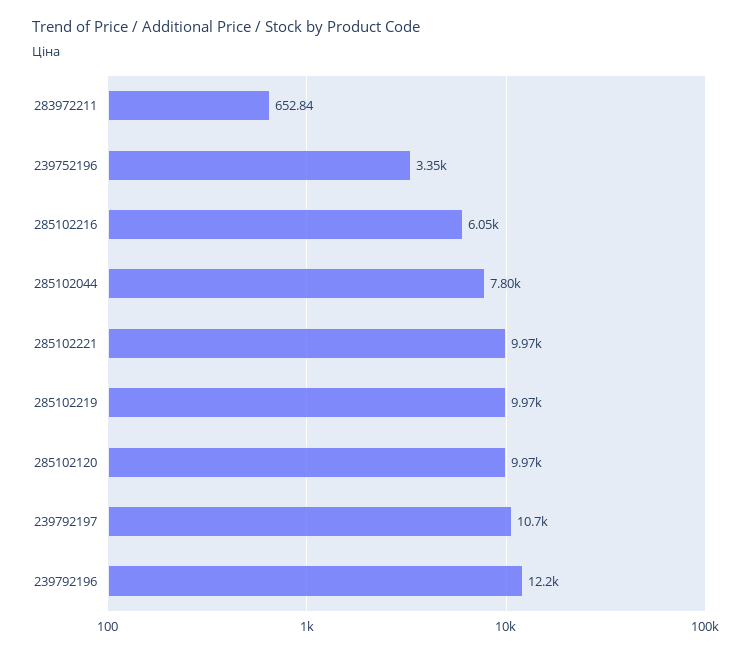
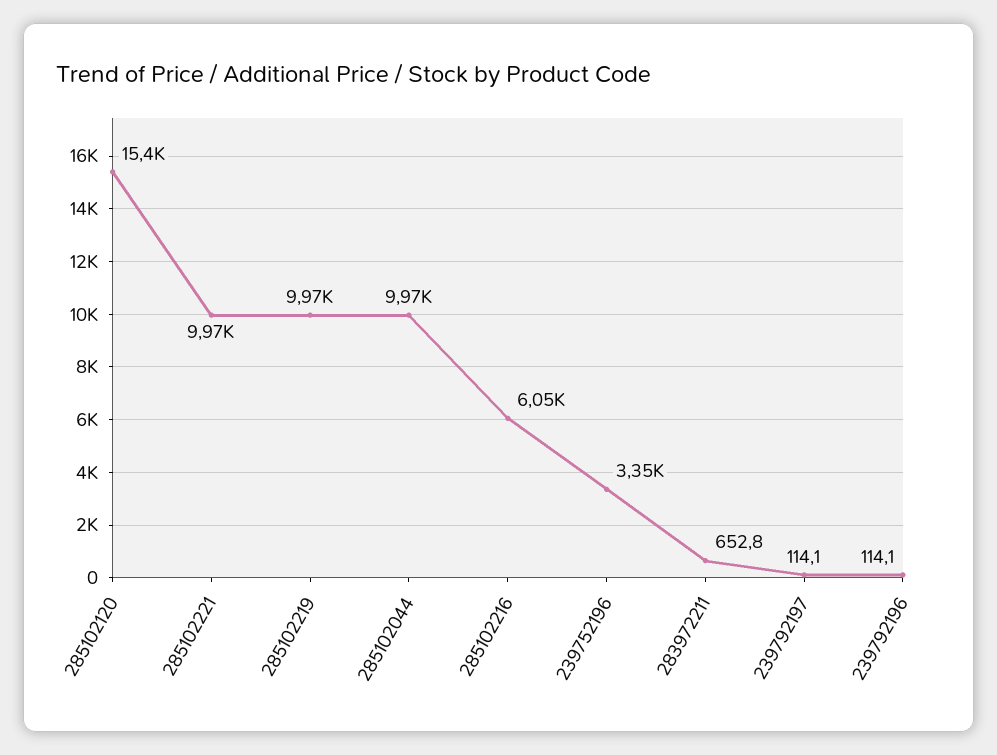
  {
    "283972211": 652.84,
    "239752196": 3350,
    "285102216": 6050,
-   "285102044": 7800,
+   "285102044": 9970,
    "285102221": 9970,
    "285102219": 9970,
-   "285102120": 9970,
+   "285102120": 15400,
-   "239792197": 10700,
+   "239792197": 114.1,
-   "239792196": 12200
+   "239792196": 114.1
  }

